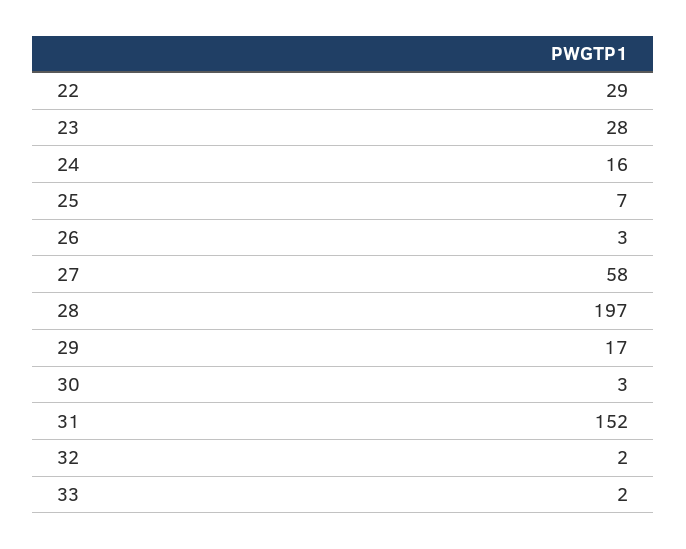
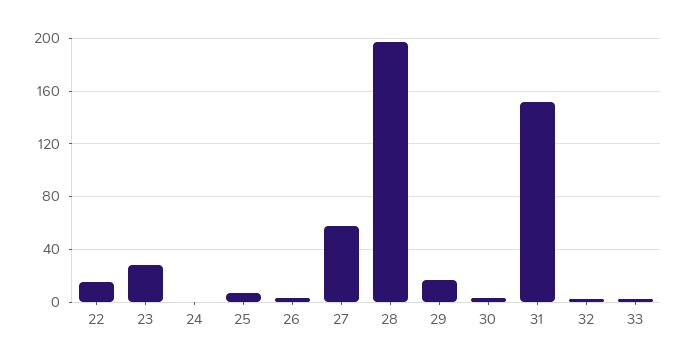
  {
-   "22": 29,
+   "22": 15,
    "23": 28,
-   "24": 16,
+   "24": 0,
    "25": 7,
    "26": 3,
    "27": 58,
    "28": 197,
    "29": 17,
    "30": 3,
    "31": 152,
    "32": 2,
    "33": 2
  }

